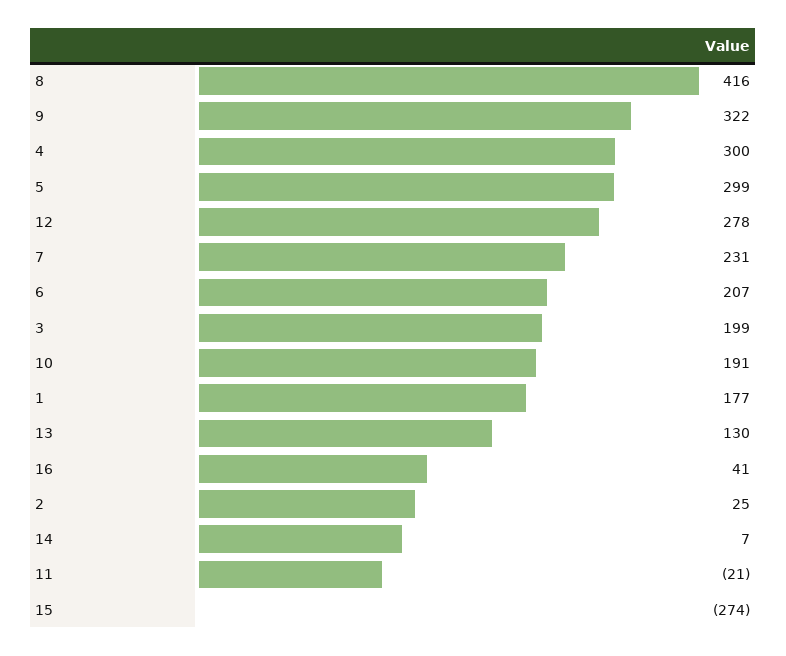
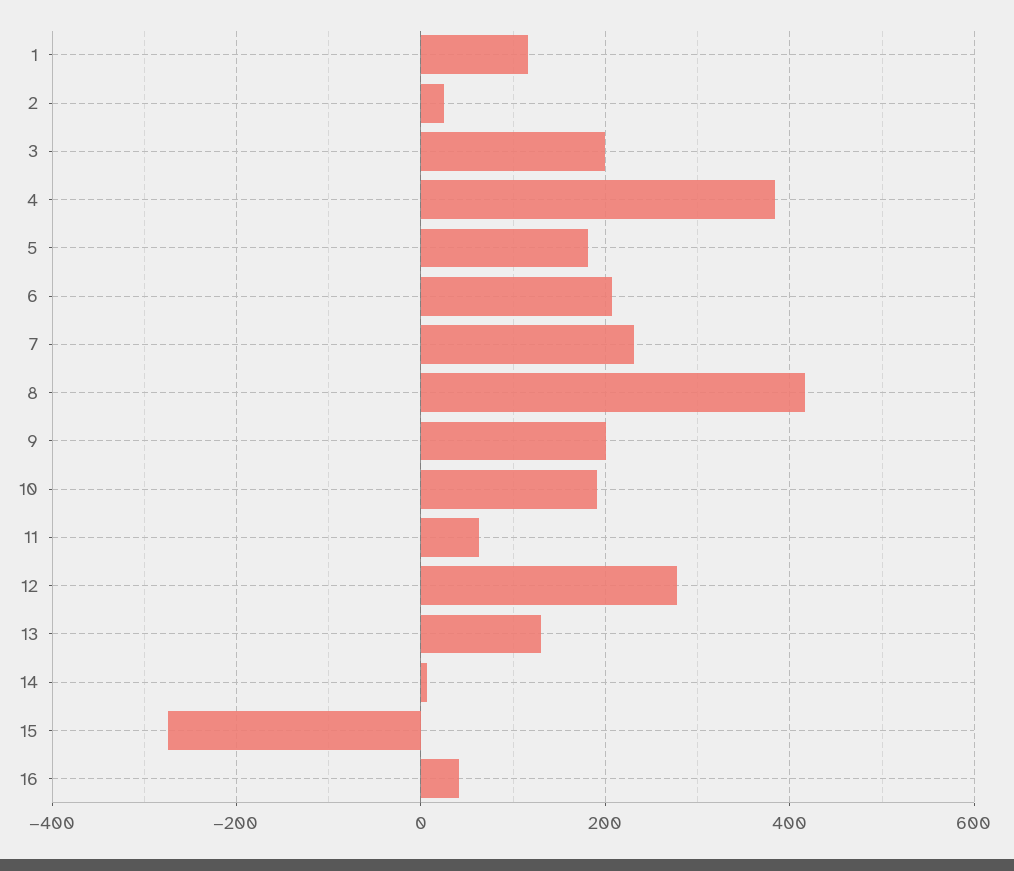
  {
    "8": 416,
-   "9": 322,
+   "9": 200,
-   "4": 300,
+   "4": 380,
-   "5": 299,
+   "5": 180,
    "12": 278,
    "7": 231,
    "6": 207,
    "3": 199,
    "10": 191,
-   "1": 177,
+   "1": 120,
    "13": 130,
    "16": 41,
    "2": 25,
    "14": 7,
-   "11": -21,
+   "11": 60,
    "15": -274
  }

